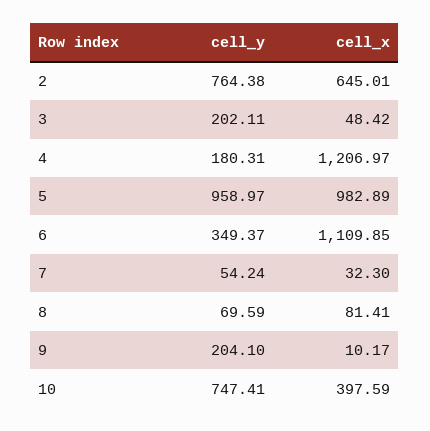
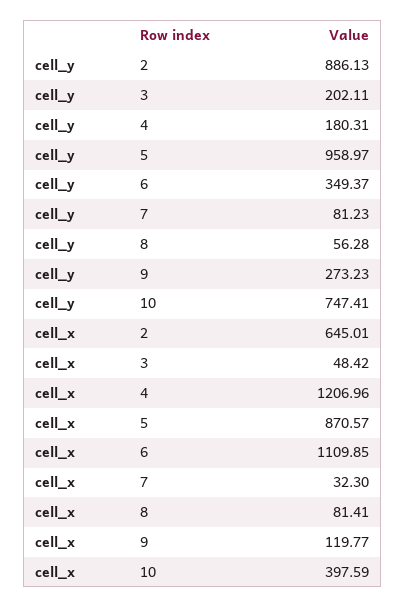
  {
    "cell_y": {
-     "2": 764.38,
+     "2": 886.13,
      "3": 202.11,
      "4": 180.31,
      "5": 958.97,
      "6": 349.37,
-     "7": 54.24,
+     "7": 81.23,
-     "8": 69.59,
+     "8": 56.28,
-     "9": 204.1,
+     "9": 273.23,
      "10": 747.41
    },
    "cell_x": {
      "2": 645.01,
      "3": 48.42,
-     "4": 1206.97,
+     "4": 1206.96,
-     "5": 982.89,
+     "5": 870.57,
      "6": 1109.85,
      "7": 32.3,
      "8": 81.41,
-     "9": 10.17,
+     "9": 119.77,
      "10": 397.59
    }
  }

